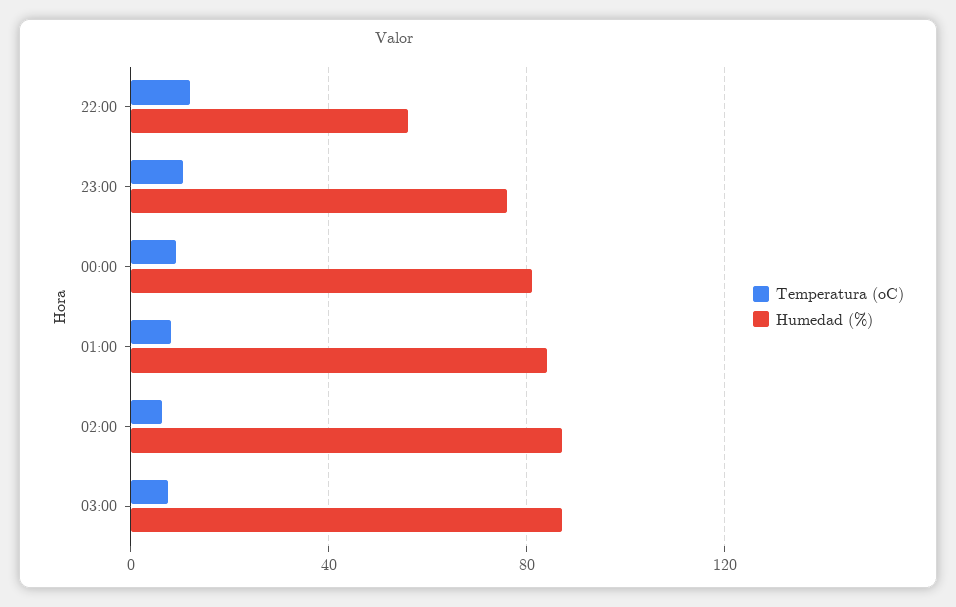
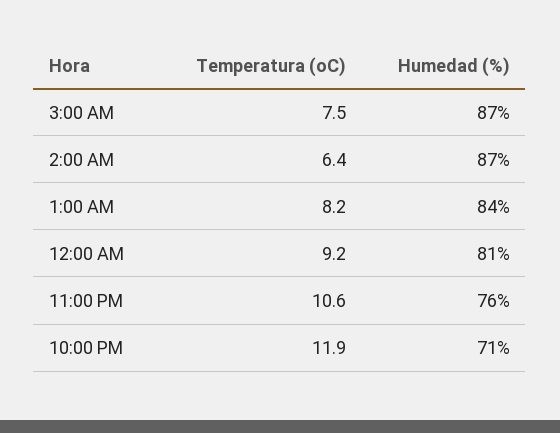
  {
    "Temperatura (oC)": {
      "22:00": 11.9,
      "23:00": 10.6,
      "00:00": 9.2,
      "01:00": 8.2,
      "02:00": 6.4,
      "03:00": 7.5
    },
    "Humedad (%)": {
-     "22:00": 55,
+     "22:00": 71,
      "23:00": 76,
      "00:00": 81,
      "01:00": 84,
      "02:00": 87,
      "03:00": 87
    }
  }

